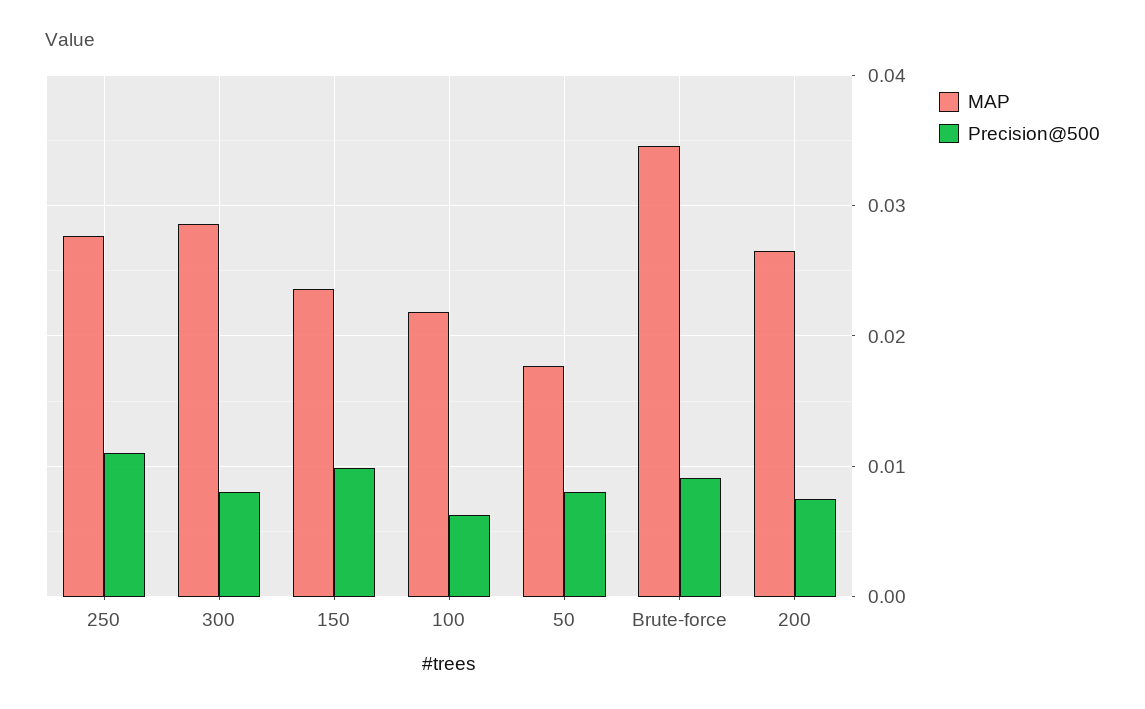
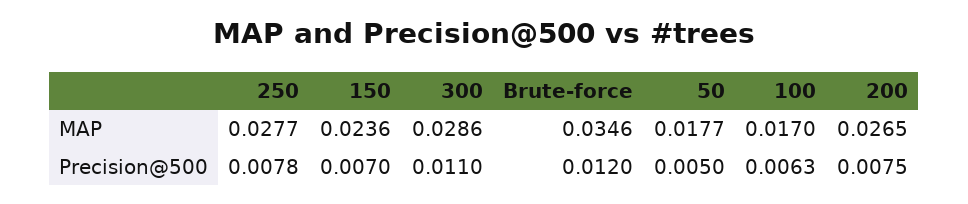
  {
    "MAP": {
      "250": 0.0277,
      "300": 0.0286,
      "150": 0.0236,
-     "100": 0.022,
+     "100": 0.017,
      "50": 0.0177,
      "Brute-force": 0.0346,
      "200": 0.0265
    },
    "Precision@500": {
-     "250": 0.011,
+     "250": 0.0078,
-     "300": 0.008,
+     "300": 0.011,
-     "150": 0.01,
+     "150": 0.007,
      "100": 0.0063,
-     "50": 0.008,
+     "50": 0.005,
-     "Brute-force": 0.009,
+     "Brute-force": 0.012,
      "200": 0.0075
    }
  }

